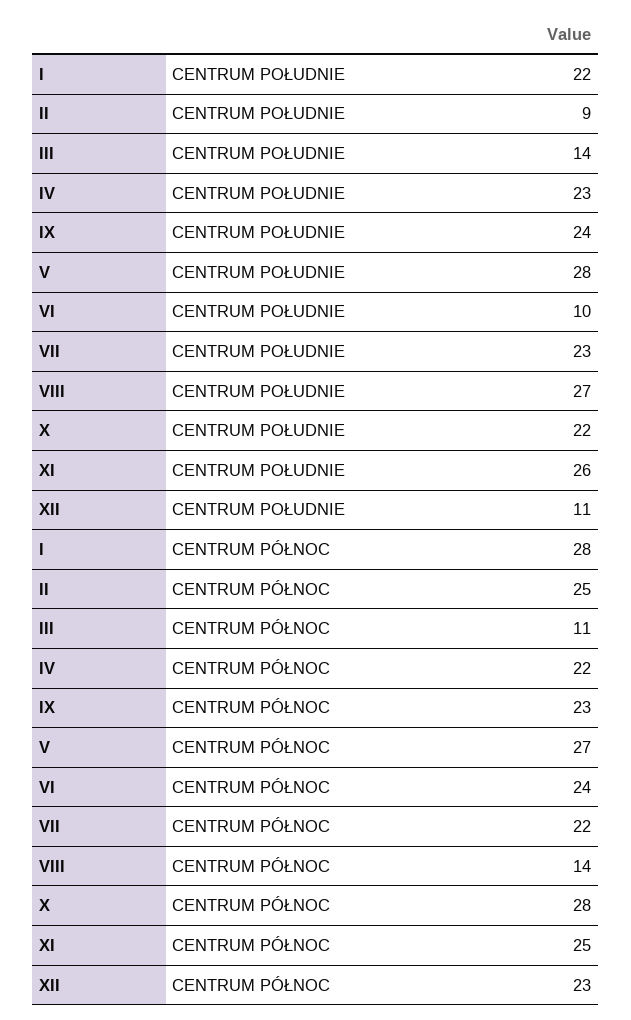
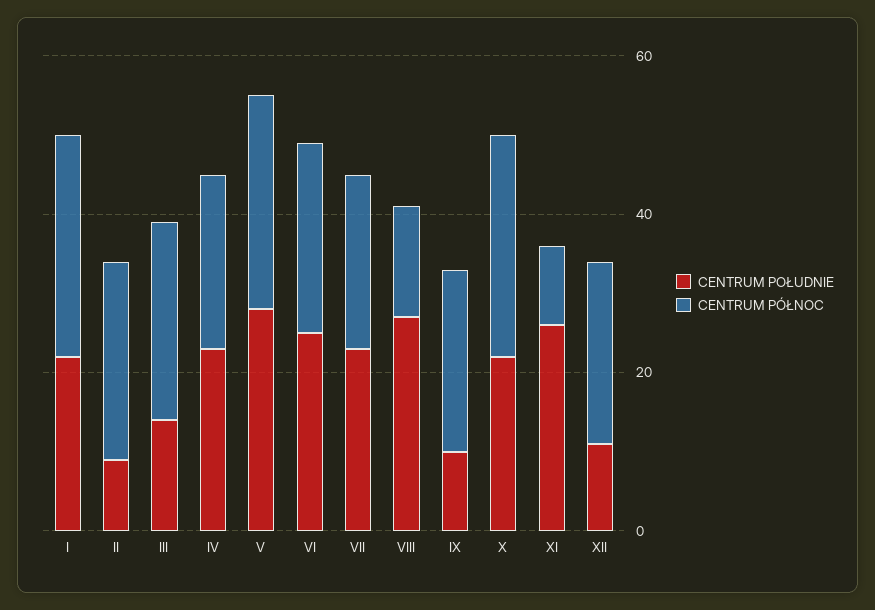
  {
    "CENTRUM POŁUDNIE": {
      "I": 22,
      "II": 9,
      "III": 14,
      "IV": 23,
-     "IX": 24,
+     "IX": 10,
      "V": 28,
-     "VI": 10,
+     "VI": 25,
      "VII": 23,
      "VIII": 27,
      "X": 22,
      "XI": 26,
      "XII": 11
    },
    "CENTRUM PÓŁNOC": {
      "I": 28,
      "II": 25,
-     "III": 11,
+     "III": 25,
      "IV": 22,
      "IX": 23,
      "V": 27,
      "VI": 24,
      "VII": 22,
      "VIII": 14,
      "X": 28,
-     "XI": 25,
+     "XI": 10,
      "XII": 23
    }
  }

